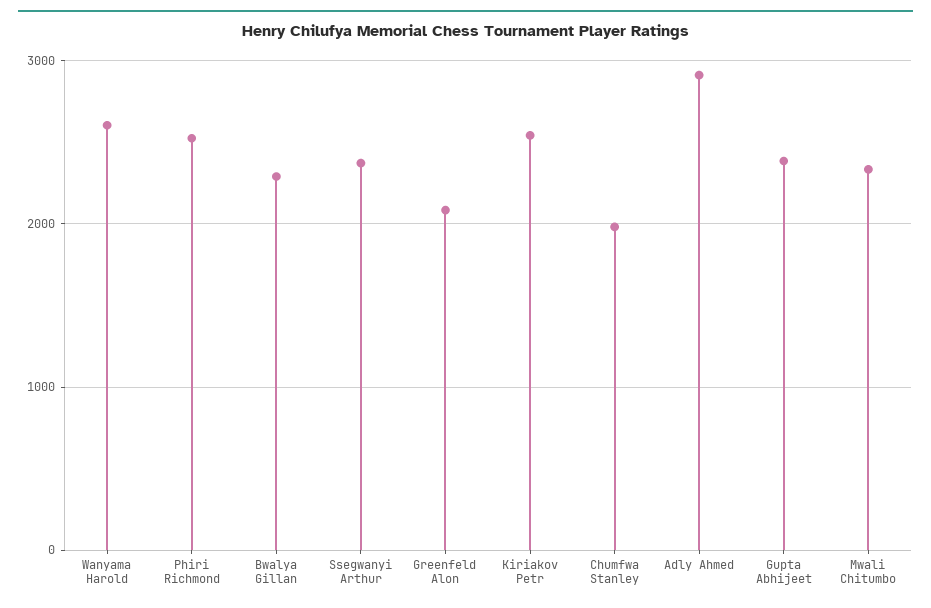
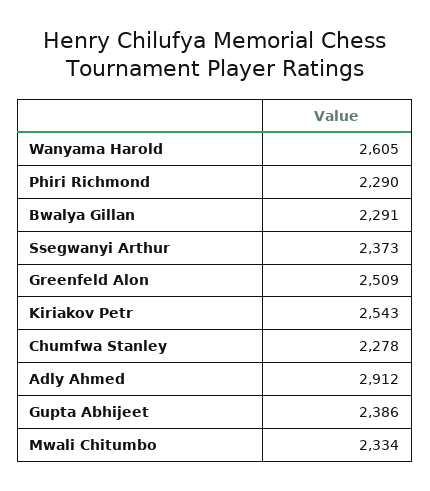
  {
    "Wanyama Harold": 2605,
-   "Phiri Richmond": 2500,
+   "Phiri Richmond": 2290,
    "Bwalya Gillan": 2291,
    "Ssegwanyi Arthur": 2373,
-   "Greenfeld Alon": 2100,
+   "Greenfeld Alon": 2509,
    "Kiriakov Petr": 2543,
-   "Chumfwa Stanley": 2000,
+   "Chumfwa Stanley": 2278,
    "Adly Ahmed": 2912,
    "Gupta Abhijeet": 2386,
    "Mwali Chitumbo": 2334
  }

